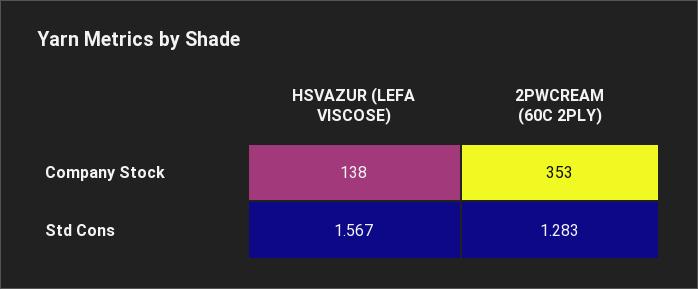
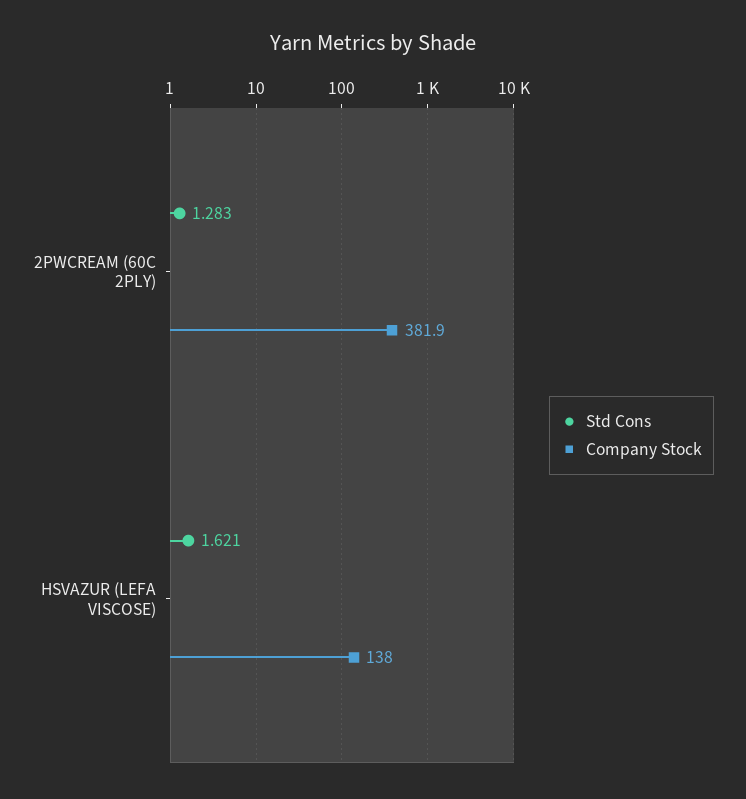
  {
    "Company Stock": {
      "HSVAZUR (LEFA VISCOSE)": 138,
-     "2PWCREAM (60C 2PLY)": 353
+     "2PWCREAM (60C 2PLY)": 381.9
    },
    "Std Cons": {
-     "HSVAZUR (LEFA VISCOSE)": 1.567,
+     "HSVAZUR (LEFA VISCOSE)": 1.621,
      "2PWCREAM (60C 2PLY)": 1.283
    }
  }

